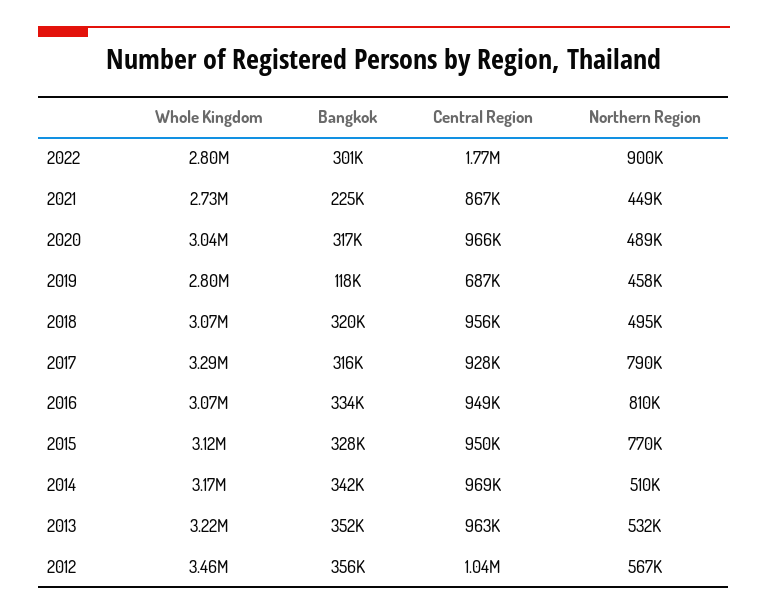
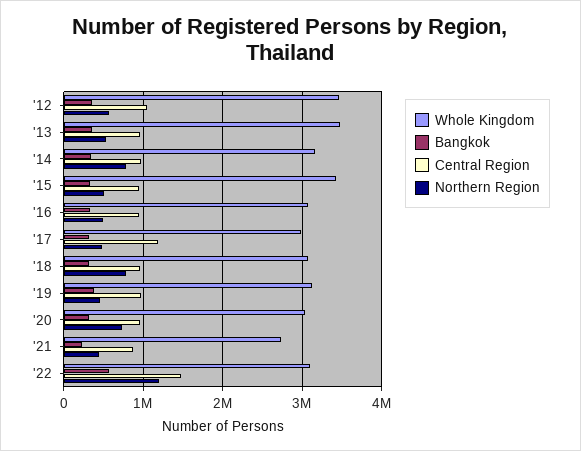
  {
    "Whole Kingdom": {
-     "2022": 2800000,
+     "2022": 3100000,
      "2021": 2730000,
      "2020": 3040000,
-     "2019": 2800000,
+     "2019": 3100000,
      "2018": 3070000,
-     "2017": 3290000,
+     "2017": 3000000,
      "2016": 3070000,
-     "2015": 3120000,
+     "2015": 3400000,
      "2014": 3170000,
-     "2013": 3220000,
+     "2013": 3500000,
      "2012": 3460000
    },
    "Bangkok": {
-     "2022": 301000,
+     "2022": 600000,
      "2021": 225000,
      "2020": 317000,
-     "2019": 118000,
+     "2019": 400000,
      "2018": 320000,
      "2017": 316000,
      "2016": 334000,
      "2015": 328000,
      "2014": 342000,
      "2013": 352000,
      "2012": 356000
    },
    "Central Region": {
-     "2022": 1770000,
+     "2022": 1500000,
      "2021": 867000,
      "2020": 966000,
-     "2019": 687000,
+     "2019": 1000000,
      "2018": 956000,
-     "2017": 928000,
+     "2017": 1200000,
      "2016": 949000,
      "2015": 950000,
      "2014": 969000,
      "2013": 963000,
      "2012": 1040000
    },
    "Northern Region": {
-     "2022": 900000,
+     "2022": 1200000,
      "2021": 449000,
-     "2020": 489000,
+     "2020": 700000,
      "2019": 458000,
-     "2018": 495000,
+     "2018": 800000,
-     "2017": 790000,
+     "2017": 500000,
-     "2016": 810000,
+     "2016": 500000,
-     "2015": 770000,
+     "2015": 500000,
-     "2014": 510000,
+     "2014": 800000,
      "2013": 532000,
      "2012": 567000
    }
  }

